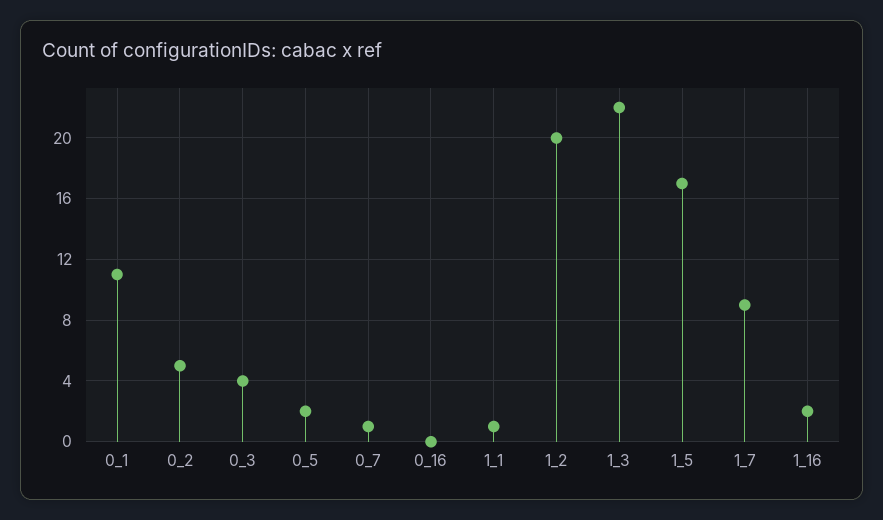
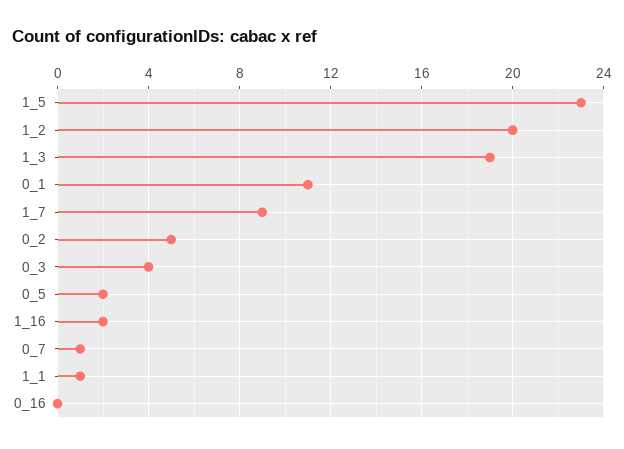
  {
    "0_1": 11,
    "0_2": 5,
    "0_3": 4,
    "0_5": 2,
    "0_7": 1,
    "0_16": 0,
    "1_1": 1,
    "1_2": 20,
-   "1_3": 22,
+   "1_3": 19,
-   "1_5": 17,
+   "1_5": 23,
    "1_7": 9,
    "1_16": 2
  }

